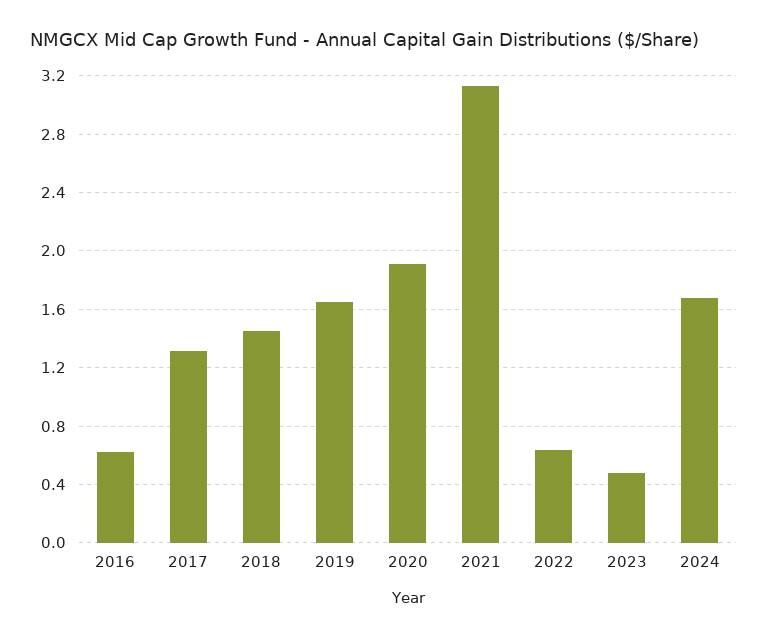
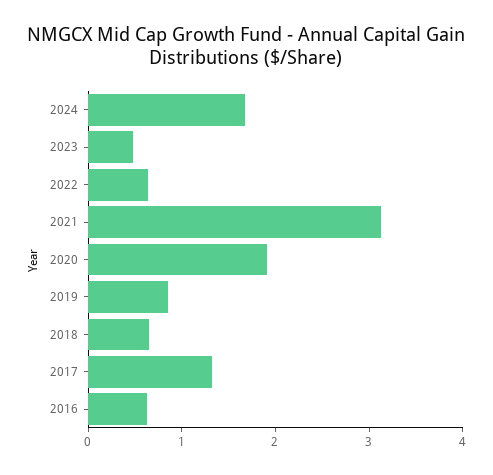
  {
    "2016": 0.6,
    "2017": 1.3,
-   "2018": 1.45,
+   "2018": 0.6,
-   "2019": 1.65,
+   "2019": 0.8,
    "2020": 1.9,
    "2021": 3.15,
    "2022": 0.65,
    "2023": 0.5,
    "2024": 1.7
  }

